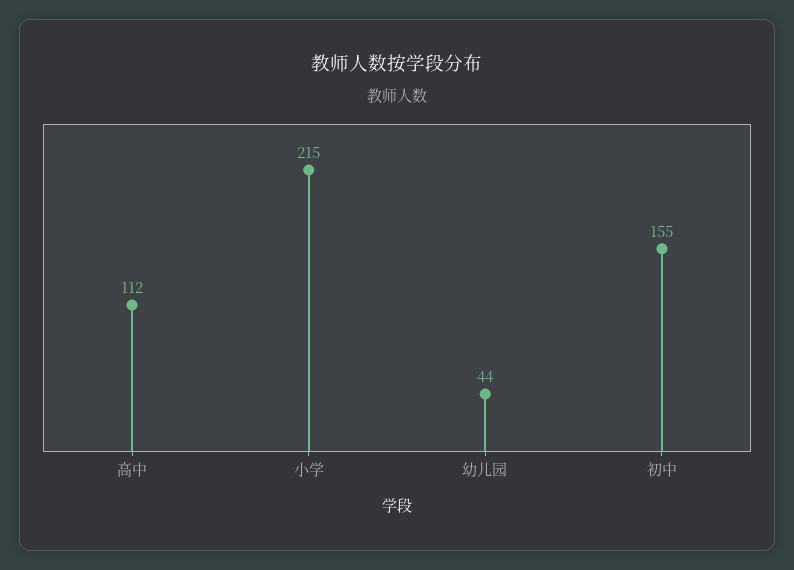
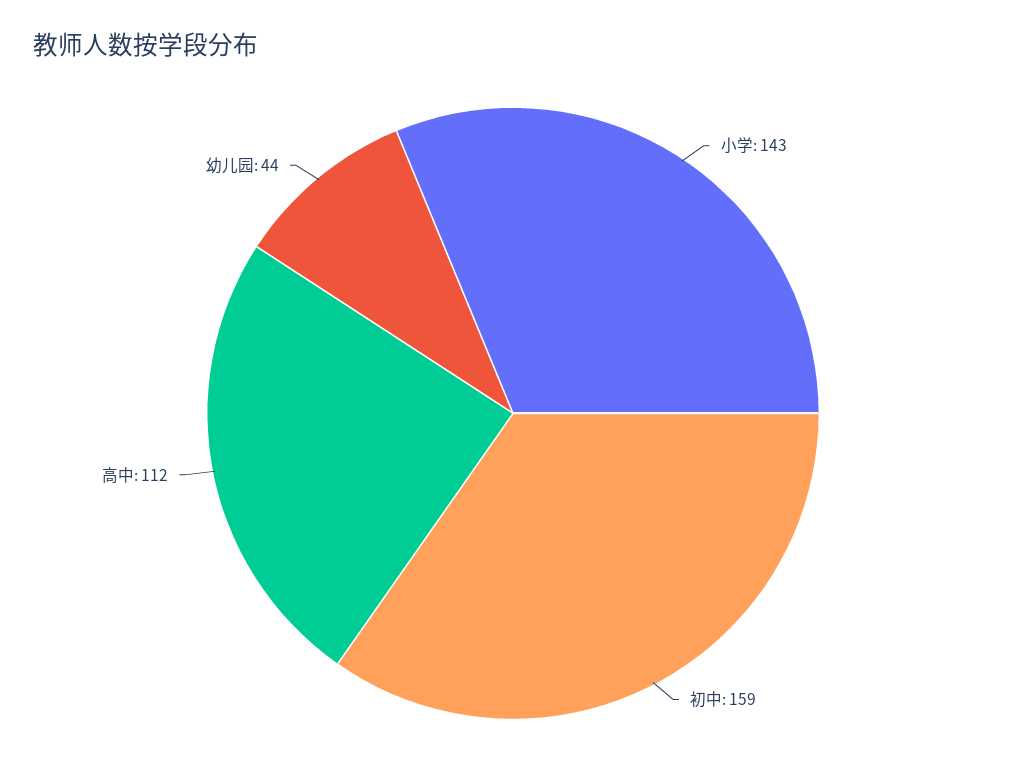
  {
    "高中": 112,
-   "小学": 215,
+   "小学": 143,
    "幼儿园": 44,
-   "初中": 155
+   "初中": 159
  }

